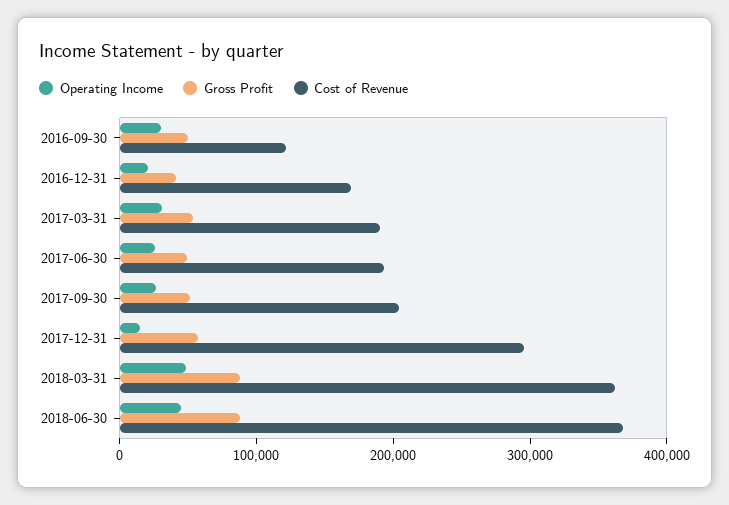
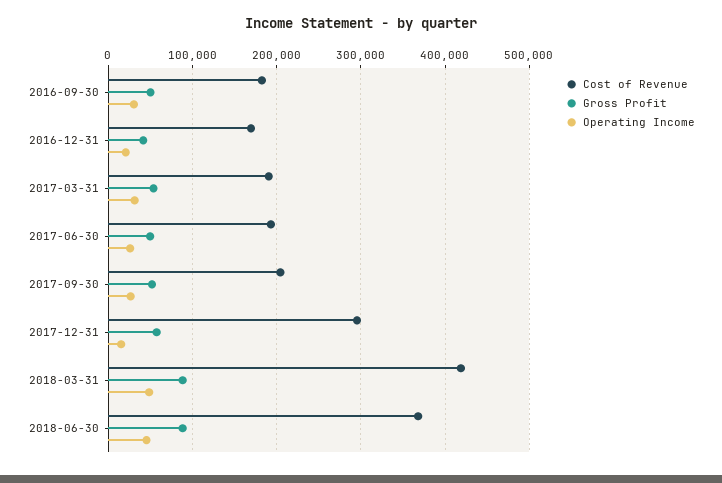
  {
    "Operating Income": {
      "2016-09-30": 30000,
      "2016-12-31": 20000,
      "2017-03-31": 30000,
      "2017-06-30": 30000,
      "2017-09-30": 30000,
      "2017-12-31": 20000,
      "2018-03-31": 50000,
      "2018-06-30": 50000
    },
    "Gross Profit": {
      "2016-09-30": 50000,
      "2016-12-31": 40000,
      "2017-03-31": 50000,
      "2017-06-30": 50000,
      "2017-09-30": 50000,
      "2017-12-31": 60000,
      "2018-03-31": 90000,
      "2018-06-30": 90000
    },
    "Cost of Revenue": {
-     "2016-09-30": 120000,
+     "2016-09-30": 180000,
      "2016-12-31": 170000,
      "2017-03-31": 190000,
      "2017-06-30": 190000,
      "2017-09-30": 200000,
      "2017-12-31": 300000,
-     "2018-03-31": 360000,
+     "2018-03-31": 420000,
      "2018-06-30": 370000
    }
  }

